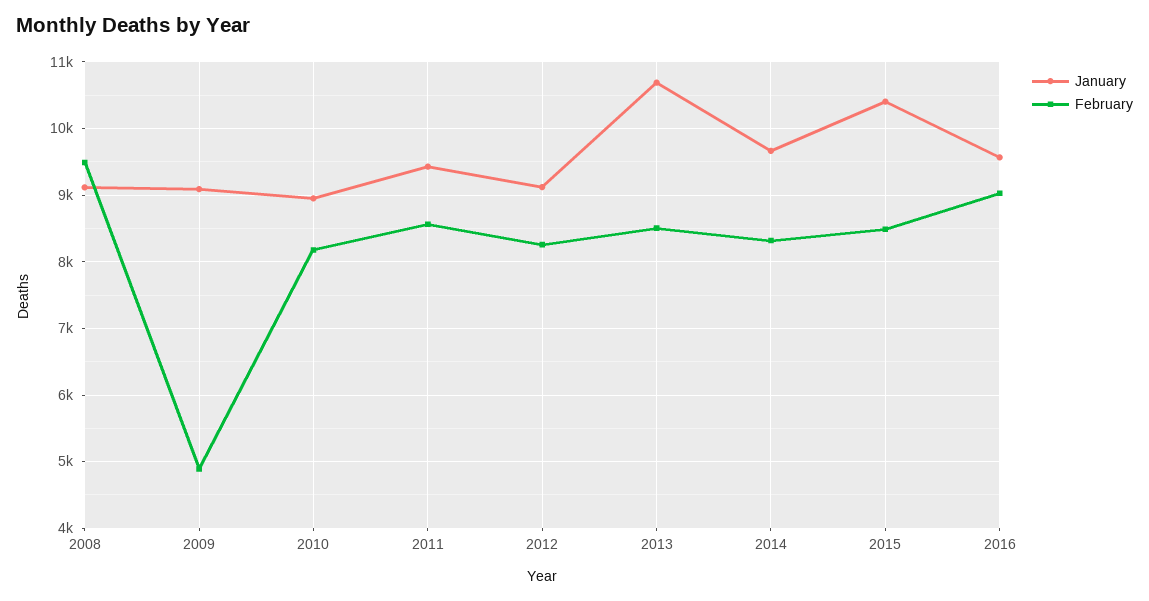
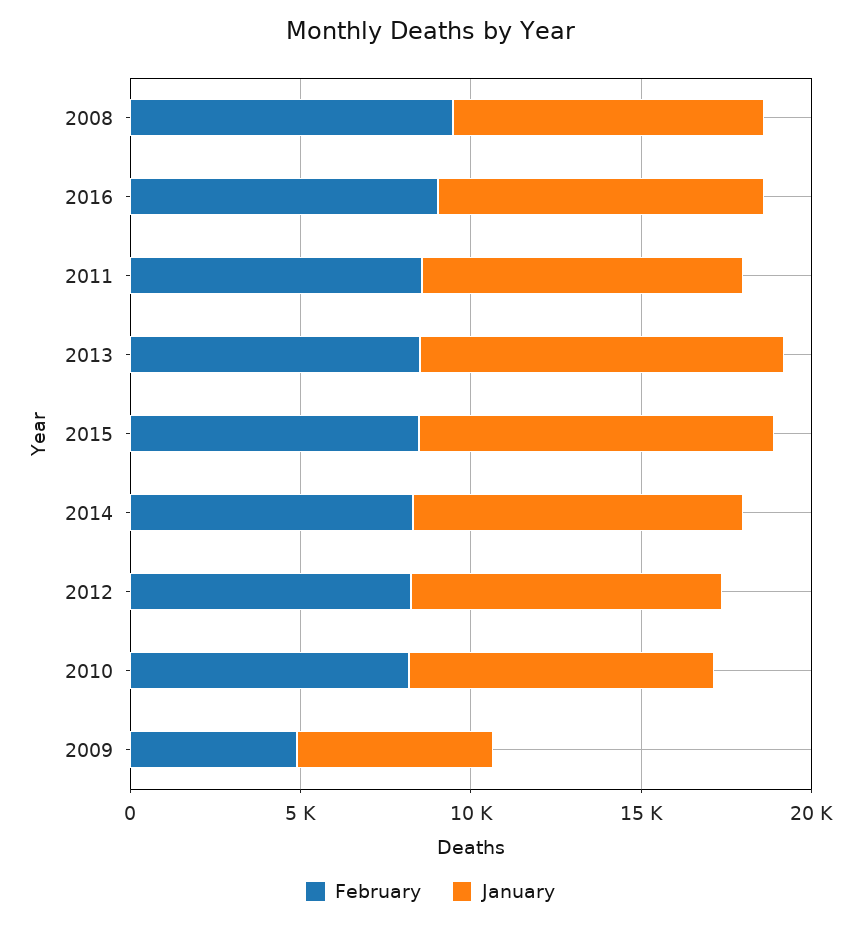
  {
    "January": {
      "2008": 9100,
-     "2009": 9100,
+     "2009": 6000,
      "2010": 9000,
      "2011": 9400,
      "2012": 9100,
      "2013": 10700,
      "2014": 9700,
      "2015": 10400,
      "2016": 9600
    },
    "February": {
      "2008": 9500,
      "2009": 4900,
      "2010": 8200,
      "2011": 8600,
      "2012": 8300,
      "2013": 8500,
      "2014": 8300,
      "2015": 8500,
      "2016": 9000
    }
  }

